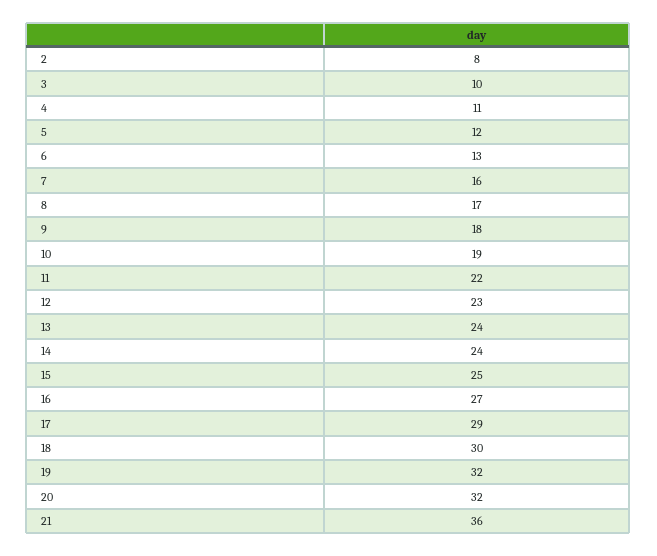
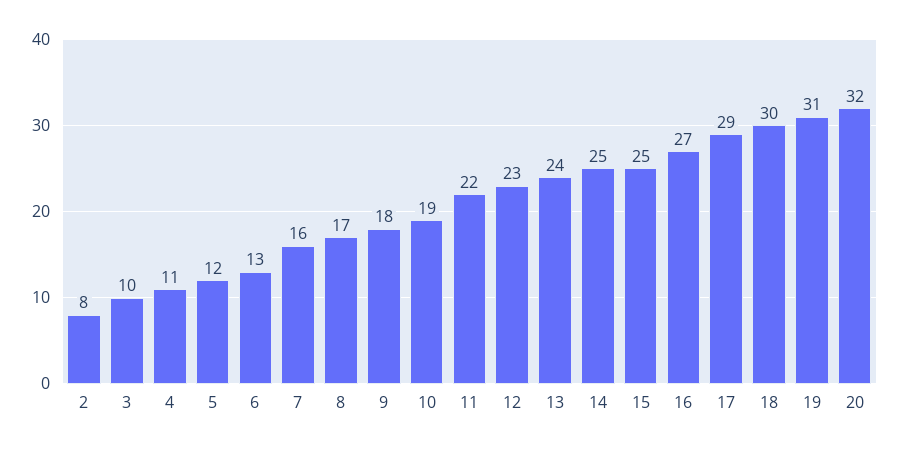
  {
    "2": 8,
    "3": 10,
    "4": 11,
    "5": 12,
    "6": 13,
    "7": 16,
    "8": 17,
    "9": 18,
    "10": 19,
    "11": 22,
    "12": 23,
    "13": 24,
-   "14": 24,
+   "14": 25,
    "15": 25,
    "16": 27,
    "17": 29,
    "18": 30,
-   "19": 32,
+   "19": 31,
-   "20": 32,
+   "20": 32
-   "21": 36
  }

